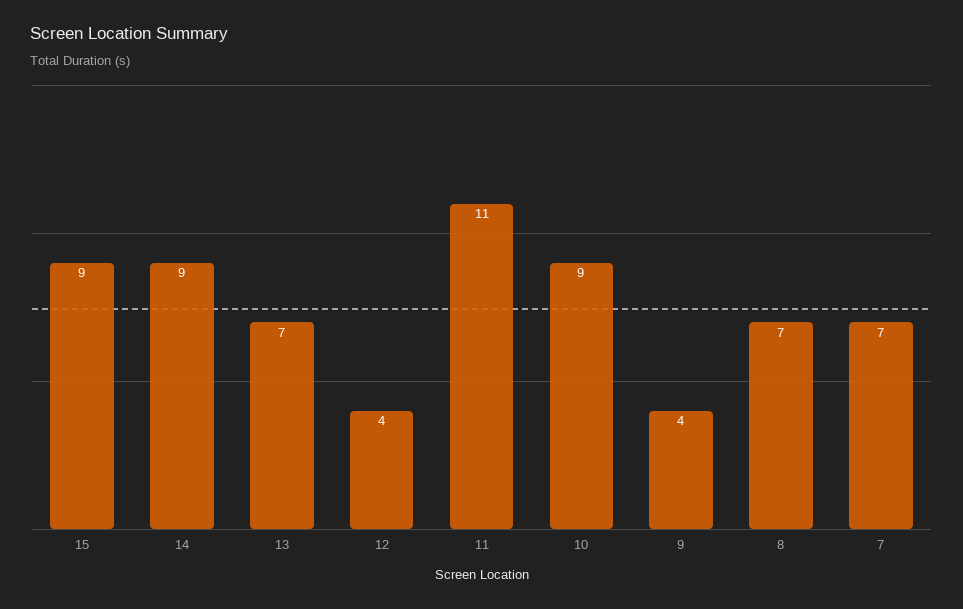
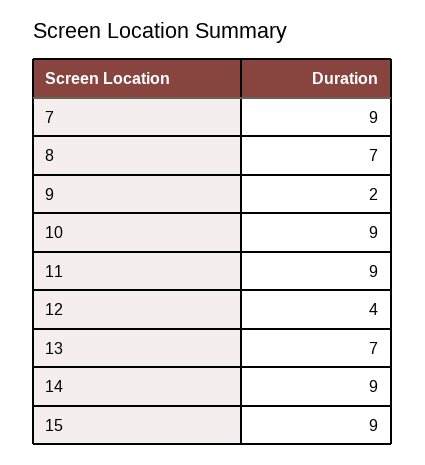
  {
    "15": 9,
    "14": 9,
    "13": 7,
    "12": 4,
-   "11": 11,
+   "11": 9,
    "10": 9,
-   "9": 4,
+   "9": 2,
    "8": 7,
-   "7": 7
+   "7": 9
  }

